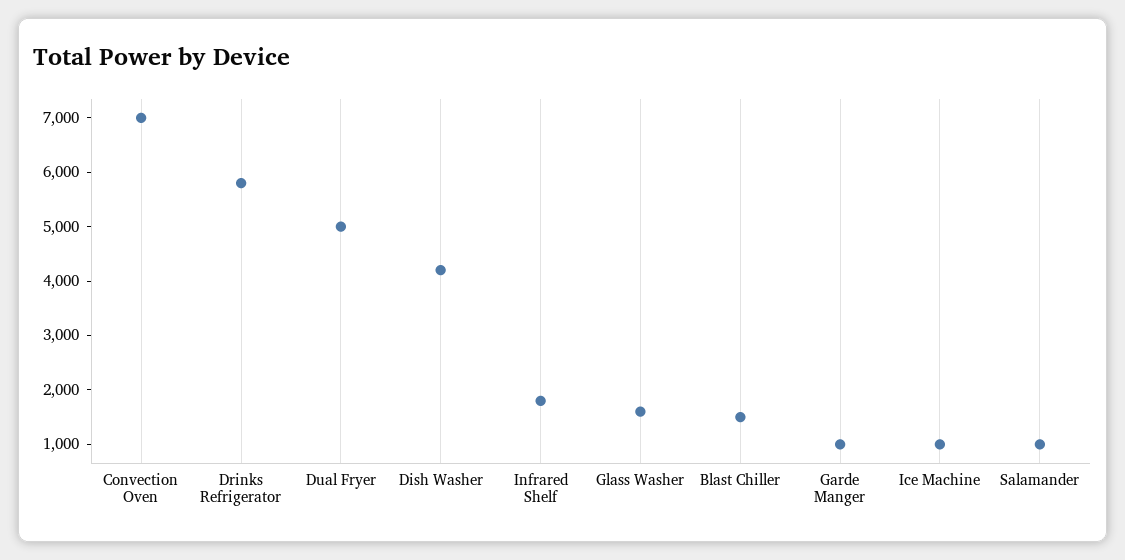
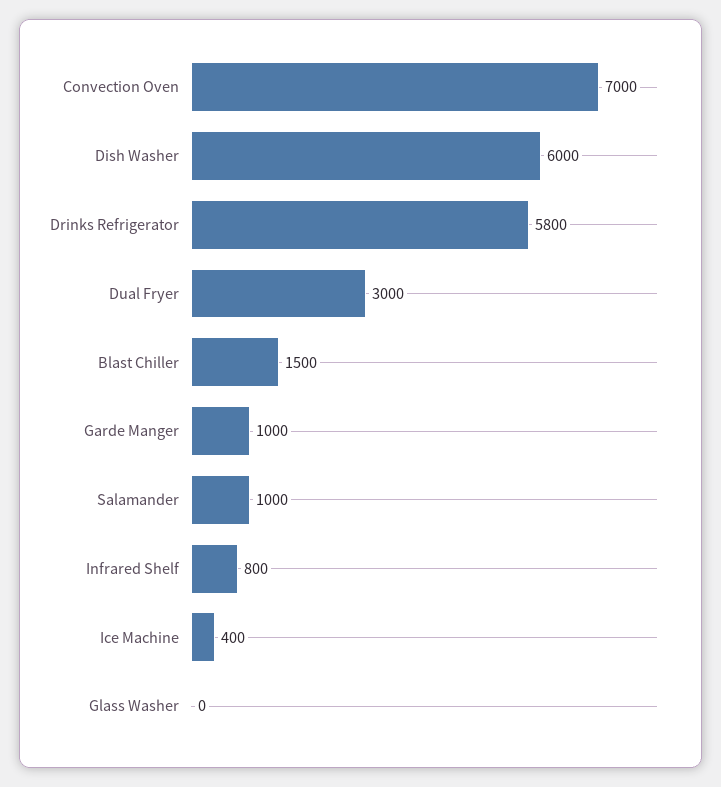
  {
    "Convection Oven": 7000,
    "Drinks Refrigerator": 5800,
-   "Dual Fryer": 5000,
+   "Dual Fryer": 3000,
-   "Dish Washer": 4200,
+   "Dish Washer": 6000,
-   "Infrared Shelf": 1800,
+   "Infrared Shelf": 800,
-   "Glass Washer": 1600,
+   "Glass Washer": 0,
    "Blast Chiller": 1500,
    "Garde Manger": 1000,
-   "Ice Machine": 1000,
+   "Ice Machine": 400,
    "Salamander": 1000
  }

